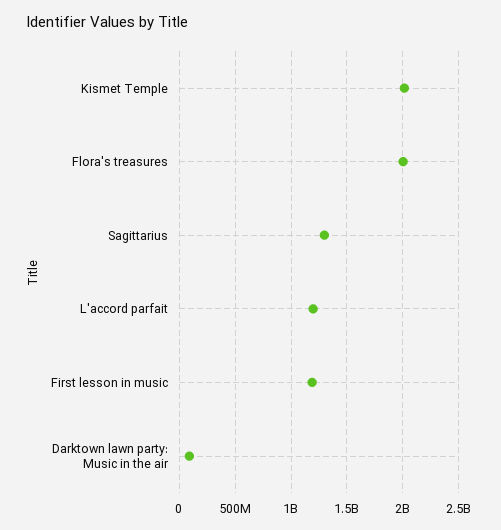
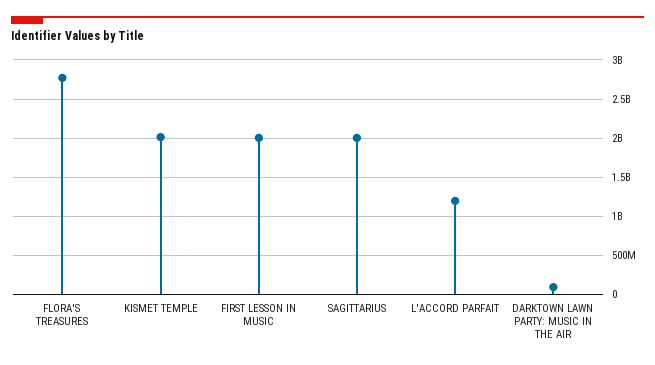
  {
    "Kismet Temple": 2000000000,
-   "Flora's treasures": 2000000000,
+   "Flora's treasures": 2800000000,
-   "Sagittarius": 1300000000,
+   "Sagittarius": 2000000000,
    "L'accord parfait": 1200000000,
-   "First lesson in music": 1200000000,
+   "First lesson in music": 2000000000,
    "Darktown lawn party: Music in the air": 100000000
  }

